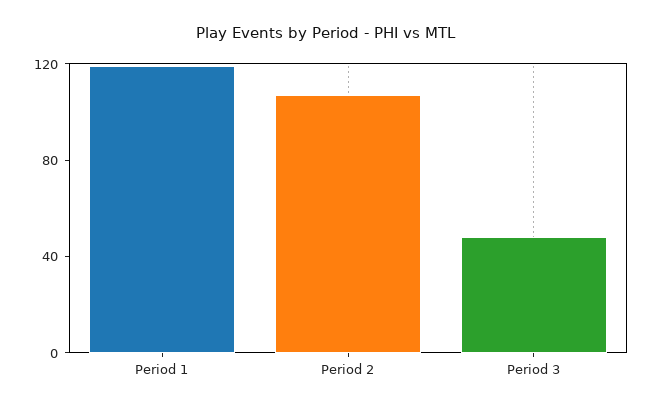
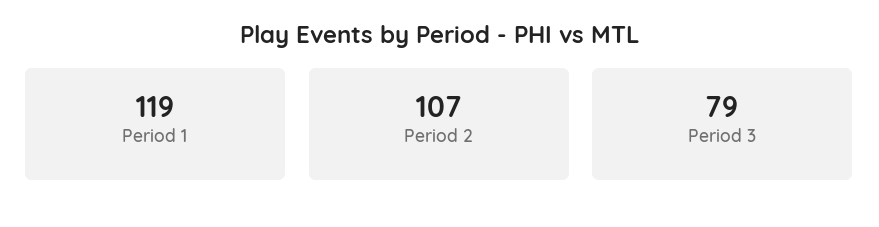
  {
    "Period 1": 119,
    "Period 2": 107,
-   "Period 3": 50
+   "Period 3": 79
  }

